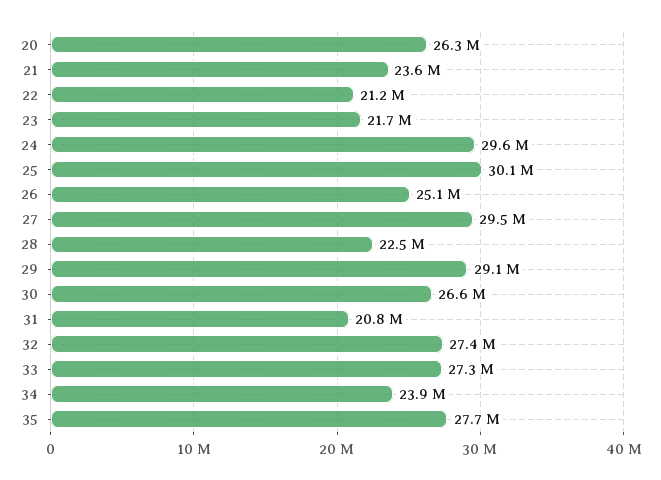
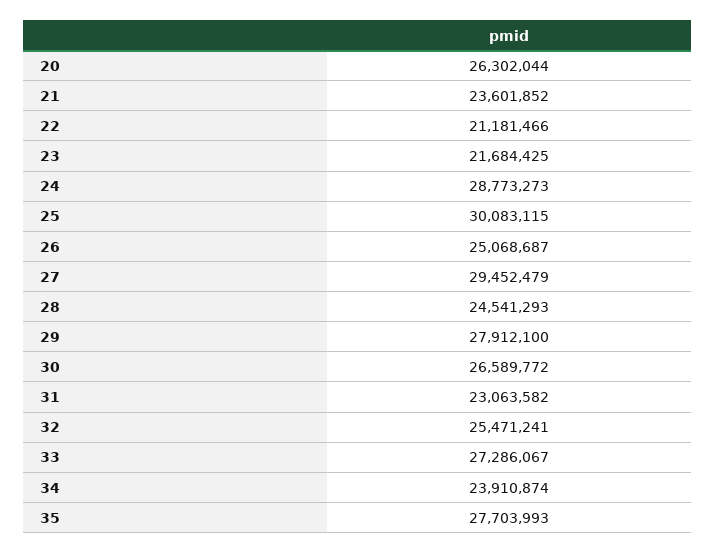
  {
    "20": 26302044,
    "21": 23601852,
    "22": 21181466,
    "23": 21684425,
-   "24": 29600000,
+   "24": 28773273,
    "25": 30083115,
    "26": 25068687,
    "27": 29452479,
-   "28": 22500000,
+   "28": 24541293,
-   "29": 29100000,
+   "29": 27912100,
    "30": 26589772,
-   "31": 20800000,
+   "31": 23063582,
-   "32": 27400000,
+   "32": 25471241,
    "33": 27286067,
    "34": 23910874,
    "35": 27703993
  }

